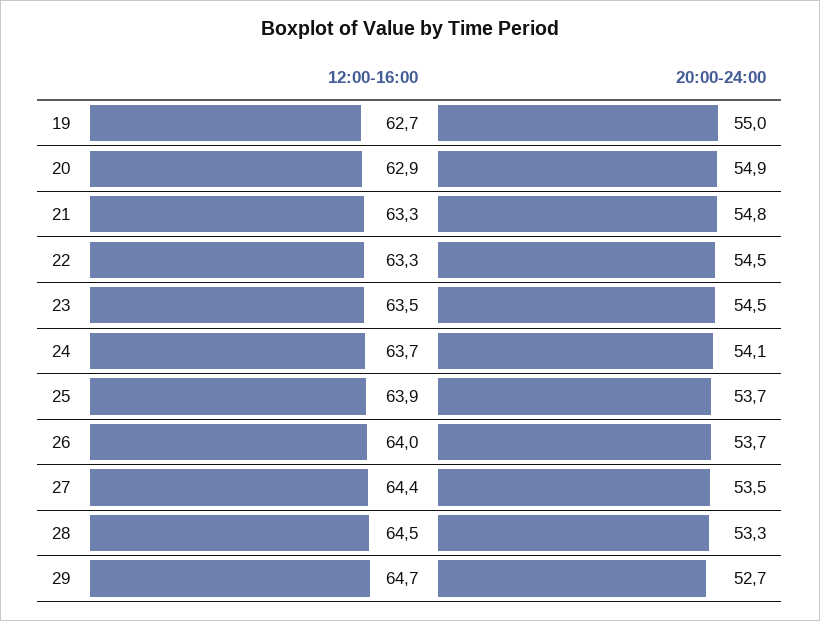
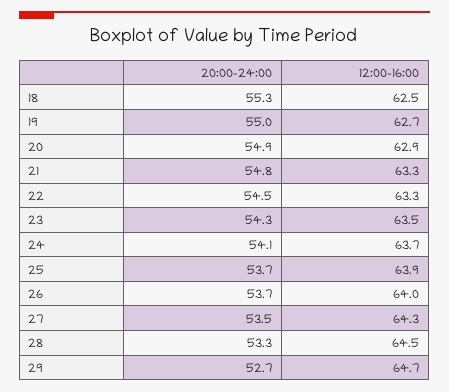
  {
    "12:00-16:00": {
      "19": 62.7,
      "20": 62.9,
      "21": 63.3,
      "22": 63.3,
      "23": 63.5,
      "24": 63.7,
      "25": 63.9,
      "26": 64,
-     "27": 64.4,
+     "27": 64.3,
      "28": 64.5,
-     "29": 64.7
+     "29": 64.7,
+     "18": 62.5
    },
    "20:00-24:00": {
      "19": 55,
      "20": 54.9,
      "21": 54.8,
      "22": 54.5,
-     "23": 54.5,
+     "23": 54.3,
      "24": 54.1,
      "25": 53.7,
      "26": 53.7,
      "27": 53.5,
      "28": 53.3,
-     "29": 52.7
+     "29": 52.7,
+     "18": 55.3
    }
  }

